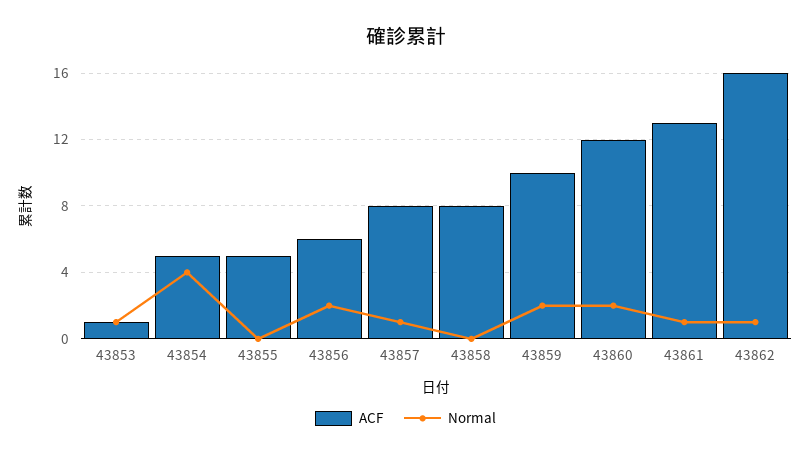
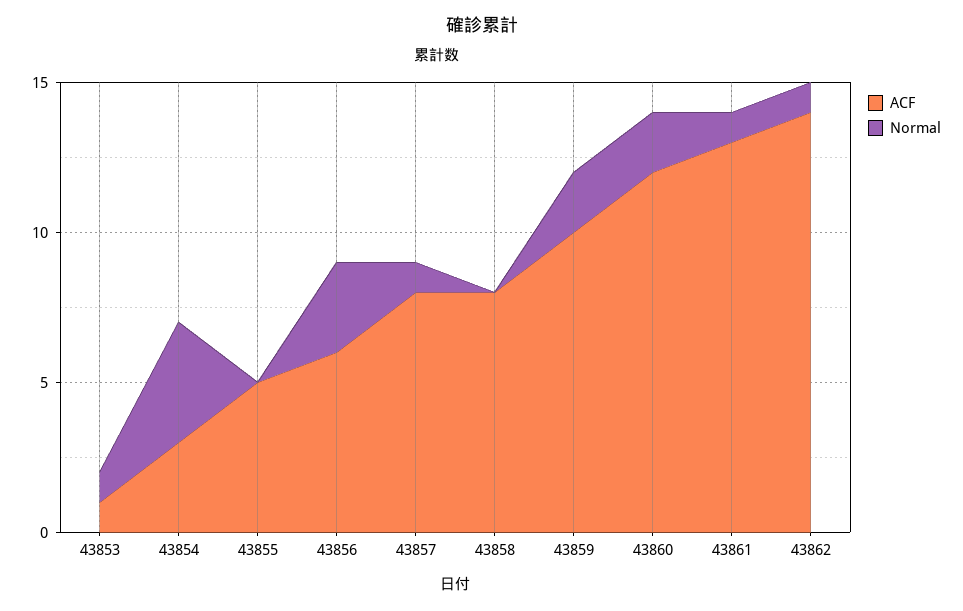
  {
    "ACF": {
      "43853": 1,
-     "43854": 5,
+     "43854": 3,
      "43855": 5,
      "43856": 6,
      "43857": 8,
      "43858": 8,
      "43859": 10,
      "43860": 12,
      "43861": 13,
-     "43862": 16
+     "43862": 14
    },
    "Normal": {
      "43853": 1,
      "43854": 4,
      "43855": 0,
-     "43856": 2,
+     "43856": 3,
      "43857": 1,
      "43858": 0,
      "43859": 2,
      "43860": 2,
      "43861": 1,
      "43862": 1
    }
  }

